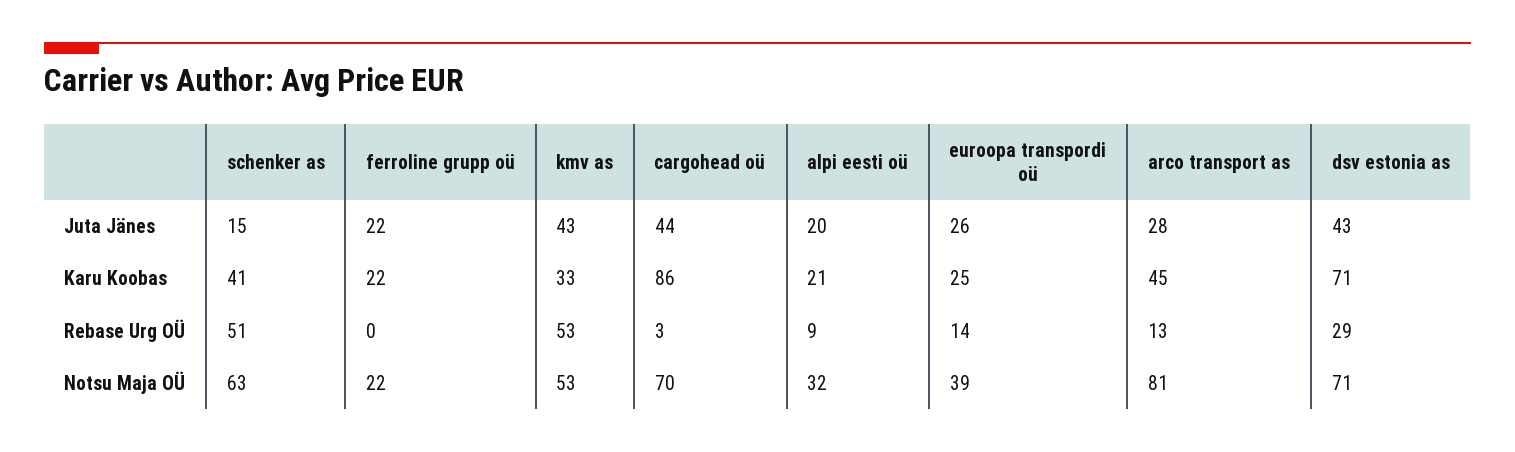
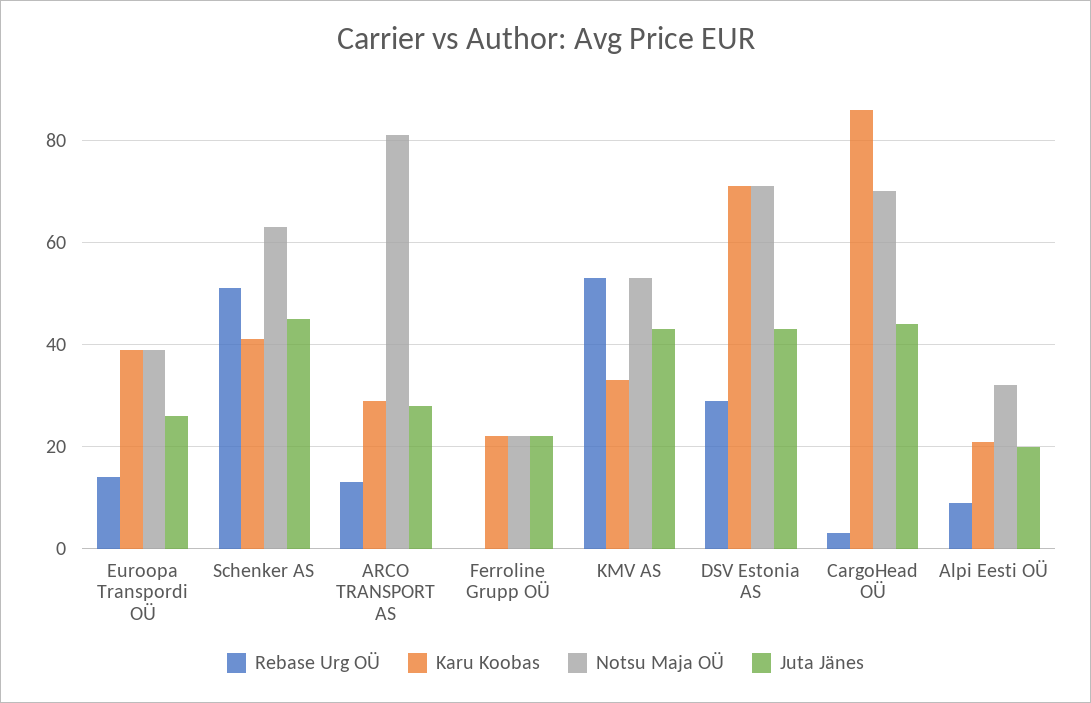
  {
    "Juta Jänes": {
-     "schenker as": 15,
+     "schenker as": 45,
      "ferroline grupp oü": 22,
      "kmv as": 43,
      "cargohead oü": 44,
      "alpi eesti oü": 20,
      "euroopa transpordi oü": 26,
      "arco transport as": 28,
      "dsv estonia as": 43
    },
    "Karu Koobas": {
      "schenker as": 41,
      "ferroline grupp oü": 22,
      "kmv as": 33,
      "cargohead oü": 86,
      "alpi eesti oü": 21,
-     "euroopa transpordi oü": 25,
+     "euroopa transpordi oü": 40,
-     "arco transport as": 45,
+     "arco transport as": 30,
      "dsv estonia as": 71
    },
    "Rebase Urg OÜ": {
      "schenker as": 51,
      "ferroline grupp oü": 0,
      "kmv as": 53,
      "cargohead oü": 3,
      "alpi eesti oü": 9,
      "euroopa transpordi oü": 14,
      "arco transport as": 13,
      "dsv estonia as": 29
    },
    "Notsu Maja OÜ": {
      "schenker as": 63,
      "ferroline grupp oü": 22,
      "kmv as": 53,
      "cargohead oü": 70,
      "alpi eesti oü": 32,
      "euroopa transpordi oü": 39,
      "arco transport as": 81,
      "dsv estonia as": 71
    }
  }

